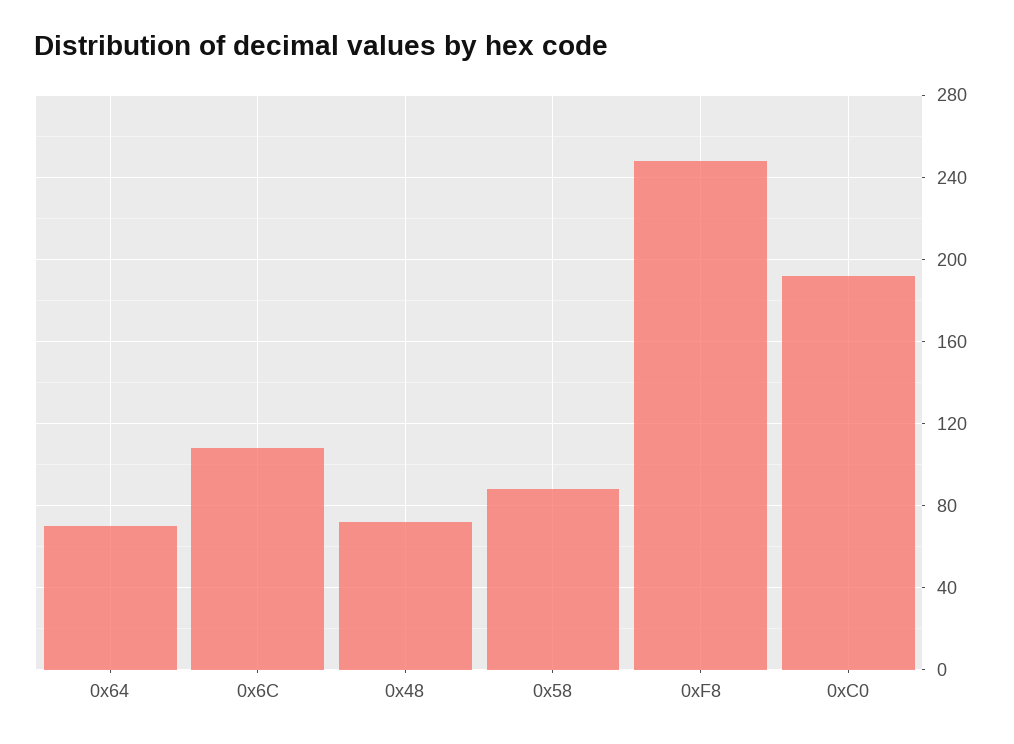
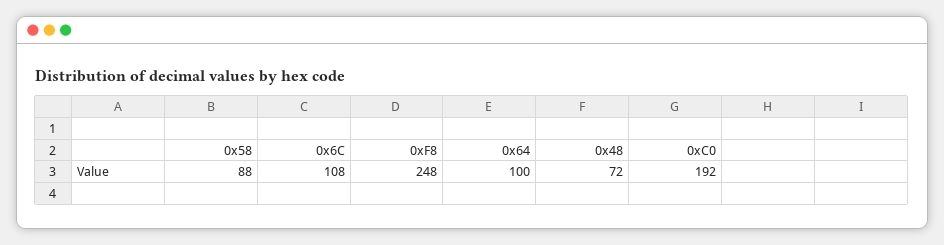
  {
-   "0x64": 70,
+   "0x64": 100,
    "0x6C": 108,
    "0x48": 72,
    "0x58": 88,
    "0xF8": 248,
    "0xC0": 192
  }

